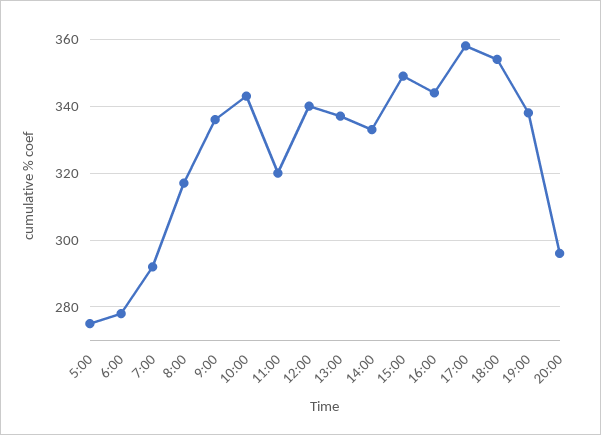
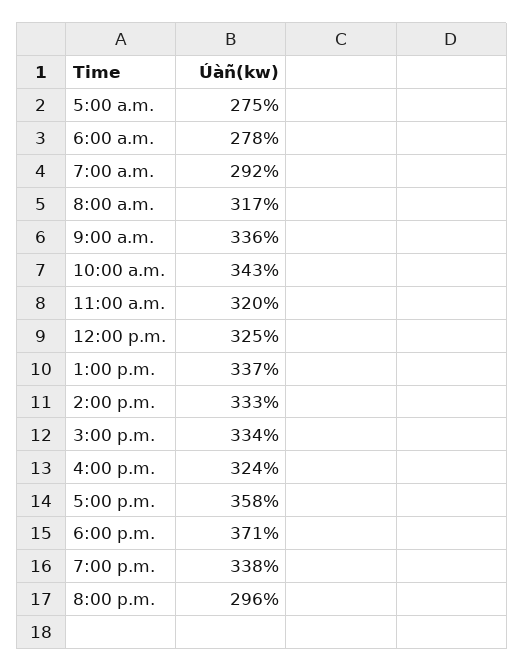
  {
    "5:00": 275,
    "6:00": 278,
    "7:00": 292,
    "8:00": 317,
    "9:00": 336,
    "10:00": 343,
    "11:00": 320,
-   "12:00": 340,
+   "12:00": 325,
    "13:00": 337,
    "14:00": 333,
-   "15:00": 350,
+   "15:00": 334,
-   "16:00": 345,
+   "16:00": 324,
    "17:00": 358,
-   "18:00": 355,
+   "18:00": 371,
    "19:00": 338,
    "20:00": 296
  }

